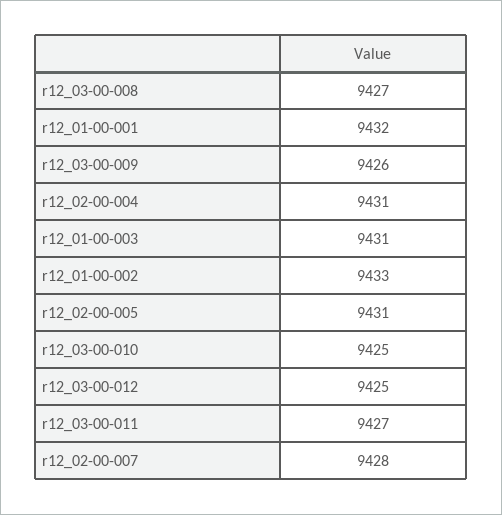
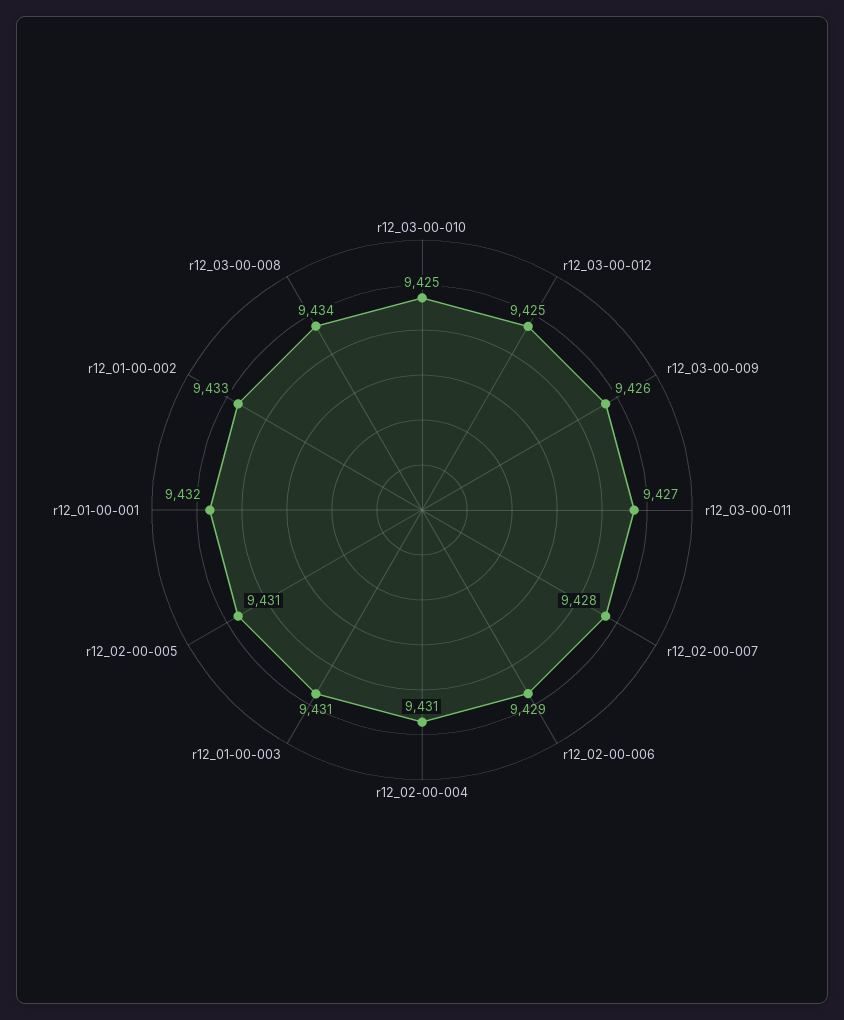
  {
-   "r12_03-00-008": 9427,
+   "r12_03-00-008": 9434,
    "r12_01-00-001": 9432,
    "r12_03-00-009": 9426,
    "r12_02-00-004": 9431,
    "r12_01-00-003": 9431,
    "r12_01-00-002": 9433,
    "r12_02-00-005": 9431,
    "r12_03-00-010": 9425,
    "r12_03-00-012": 9425,
    "r12_03-00-011": 9427,
-   "r12_02-00-007": 9428
+   "r12_02-00-007": 9428,
+   "r12_02-00-006": 9429
  }

